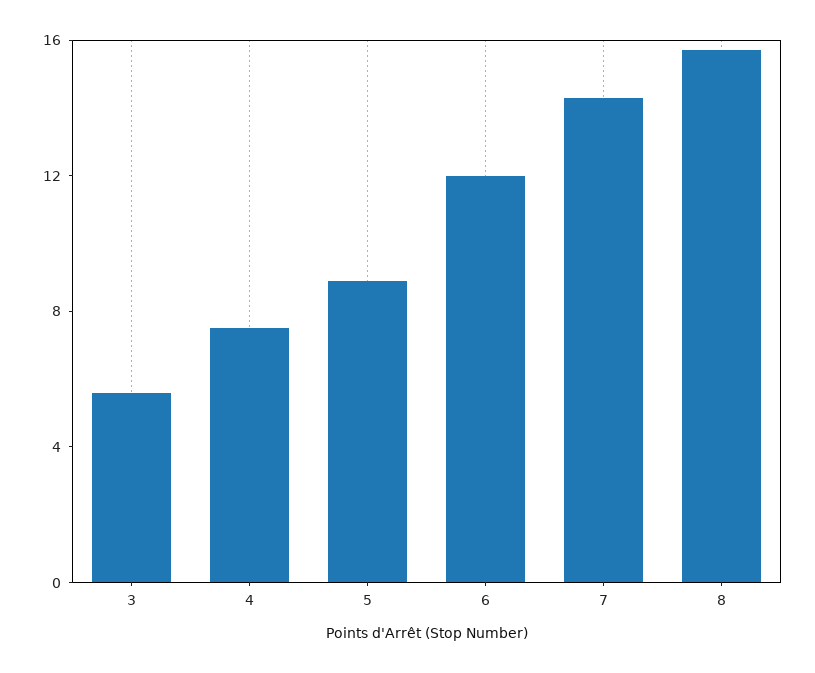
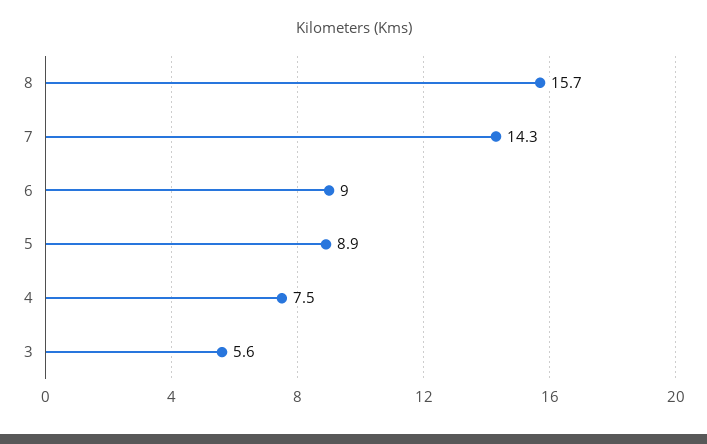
  {
    "3": 5.6,
    "4": 7.5,
    "5": 8.9,
-   "6": 12,
+   "6": 9,
    "7": 14.3,
    "8": 15.7
  }

